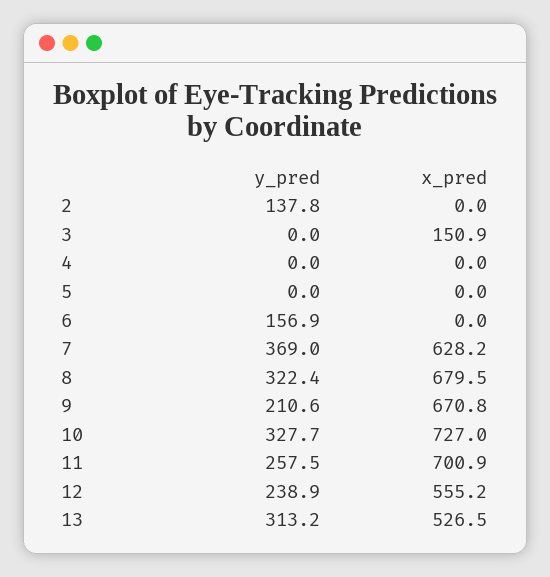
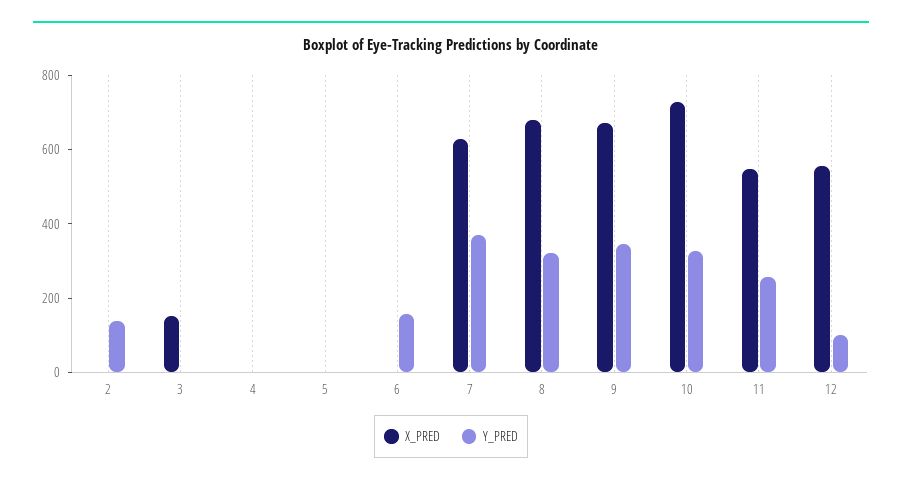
  {
    "y_pred": {
      "2": 137.8,
      "3": 0,
      "4": 0,
      "5": 0,
      "6": 156.9,
      "7": 369,
      "8": 322.4,
-     "9": 210.6,
+     "9": 350,
      "10": 327.7,
      "11": 257.5,
-     "12": 238.9,
+     "12": 100
-     "13": 313.2
    },
    "x_pred": {
      "2": 0,
      "3": 150.9,
      "4": 0,
      "5": 0,
      "6": 0,
      "7": 628.2,
      "8": 679.5,
      "9": 670.8,
      "10": 727,
-     "11": 700.9,
+     "11": 550,
-     "12": 555.2,
+     "12": 555.2
-     "13": 526.5
    }
  }

